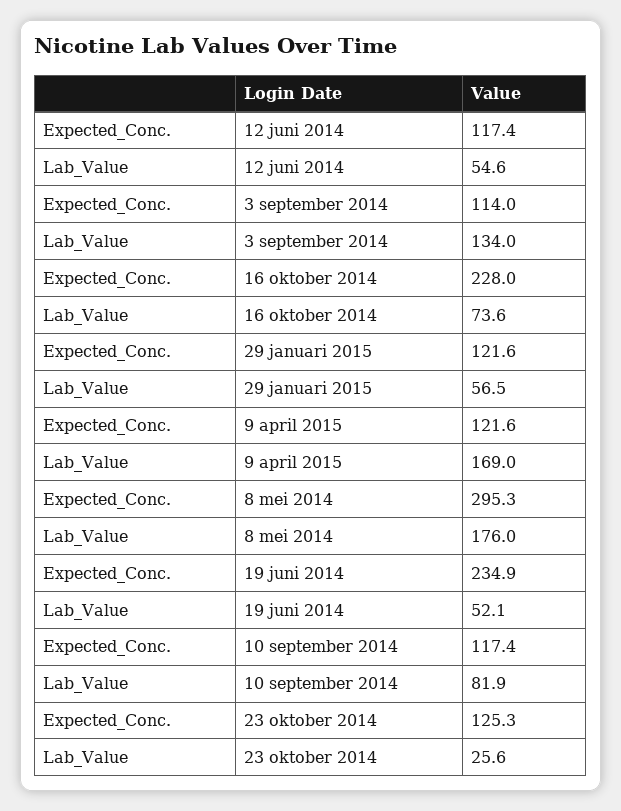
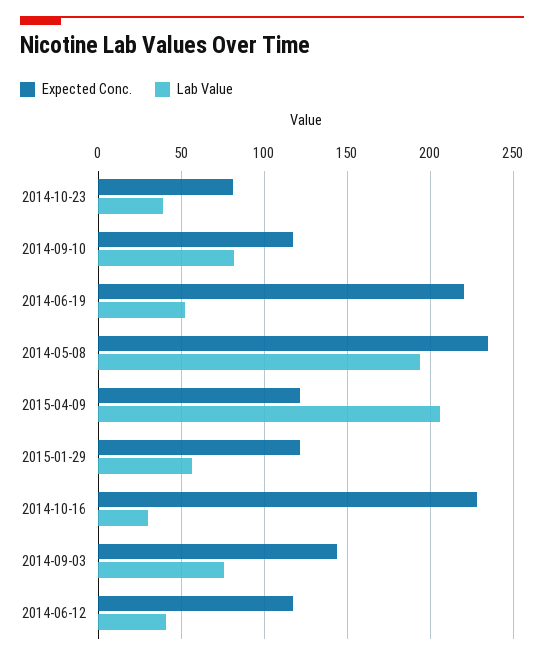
  {
    "Expected_Conc.": {
      "12 juni 2014": 117.4,
-     "3 september 2014": 114,
+     "3 september 2014": 145,
      "16 oktober 2014": 228,
      "29 januari 2015": 121.6,
      "9 april 2015": 121.6,
-     "8 mei 2014": 295.3,
+     "8 mei 2014": 235,
-     "19 juni 2014": 234.9,
+     "19 juni 2014": 220,
      "10 september 2014": 117.4,
-     "23 oktober 2014": 125.3
+     "23 oktober 2014": 80
    },
    "Lab_Value": {
-     "12 juni 2014": 54.6,
+     "12 juni 2014": 40,
-     "3 september 2014": 134,
+     "3 september 2014": 75,
-     "16 oktober 2014": 73.6,
+     "16 oktober 2014": 30,
      "29 januari 2015": 56.5,
-     "9 april 2015": 169,
+     "9 april 2015": 205,
-     "8 mei 2014": 176,
+     "8 mei 2014": 195,
      "19 juni 2014": 52.1,
      "10 september 2014": 81.9,
-     "23 oktober 2014": 25.6
+     "23 oktober 2014": 40
    }
  }

